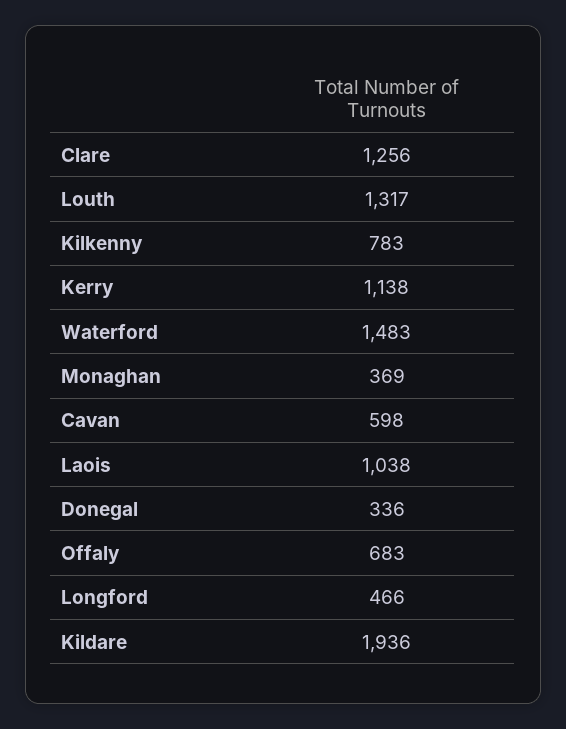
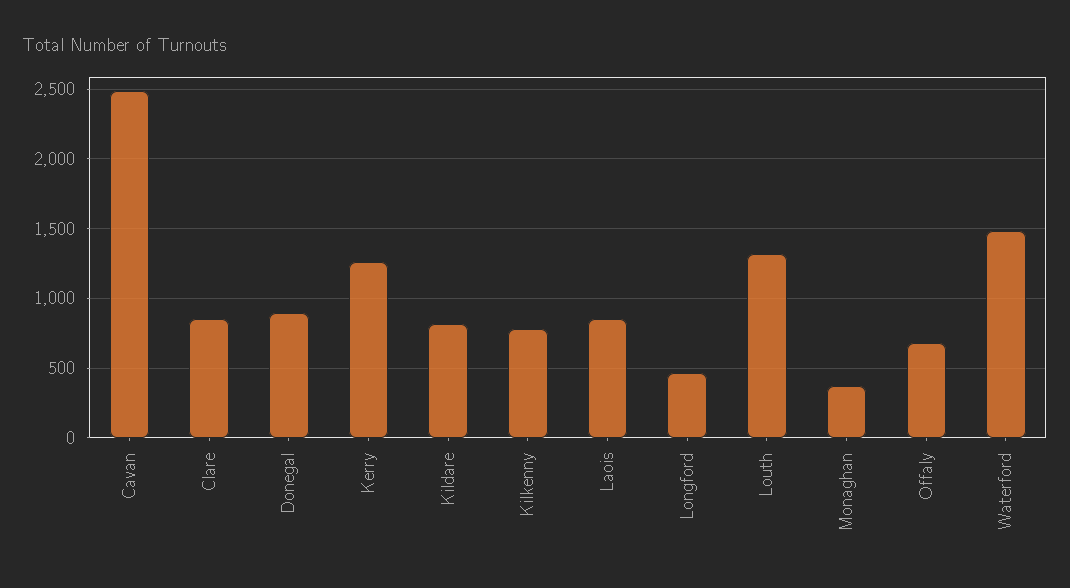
  {
-   "Clare": 1256,
+   "Clare": 850,
    "Louth": 1317,
    "Kilkenny": 783,
-   "Kerry": 1138,
+   "Kerry": 1250,
    "Waterford": 1483,
    "Monaghan": 369,
-   "Cavan": 598,
+   "Cavan": 2500,
-   "Laois": 1038,
+   "Laois": 850,
-   "Donegal": 336,
+   "Donegal": 900,
    "Offaly": 683,
    "Longford": 466,
-   "Kildare": 1936
+   "Kildare": 800
  }

